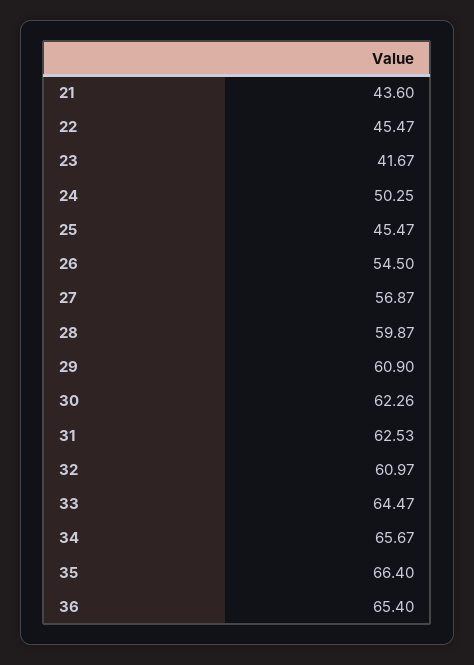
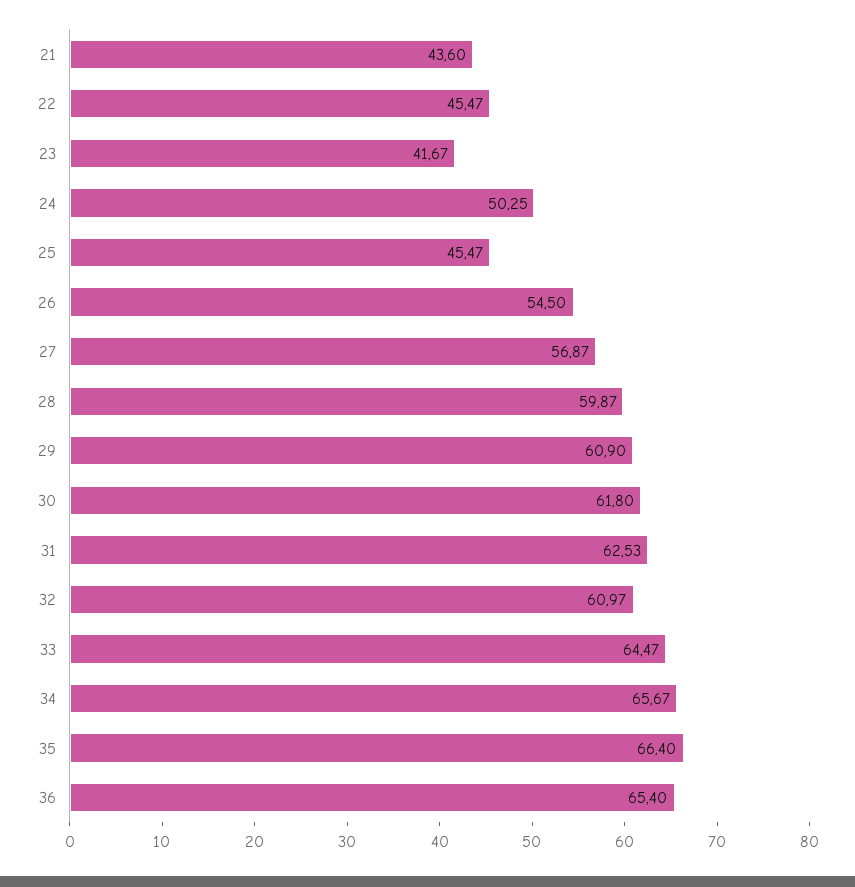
  {
    "21": 43.6,
    "22": 45.47,
    "23": 41.67,
    "24": 50.25,
    "25": 45.47,
    "26": 54.5,
    "27": 56.87,
    "28": 59.87,
    "29": 60.9,
-   "30": 62.26,
+   "30": 61.8,
    "31": 62.53,
    "32": 60.97,
    "33": 64.47,
    "34": 65.67,
    "35": 66.4,
    "36": 65.4
  }

